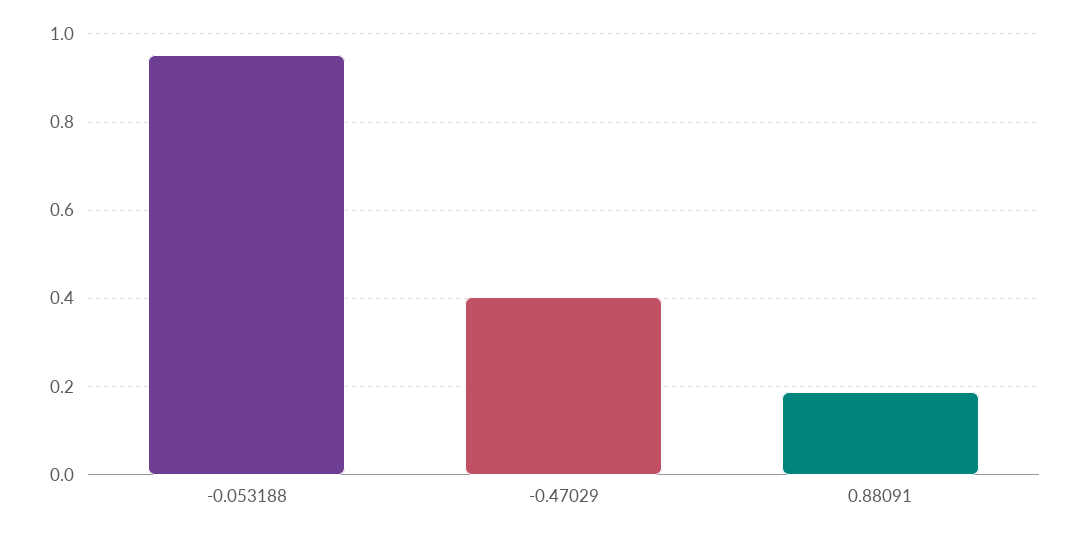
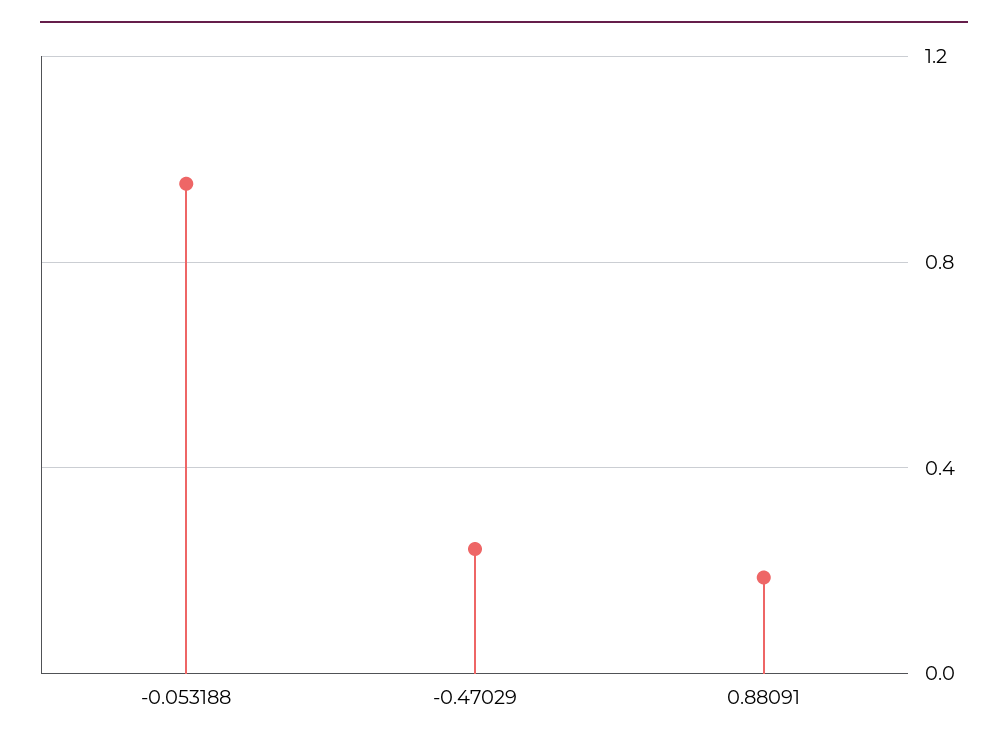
  {
    "-0.053188": 0.96,
-   "-0.47029": 0.4,
+   "-0.47029": 0.25,
    "0.88091": 0.18
  }

